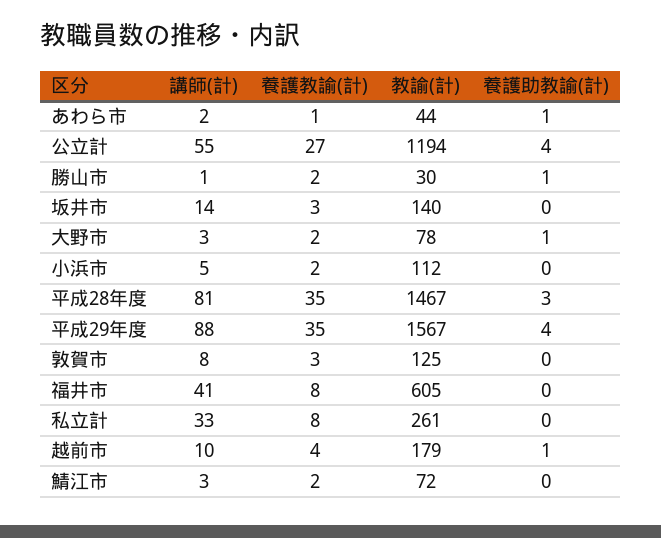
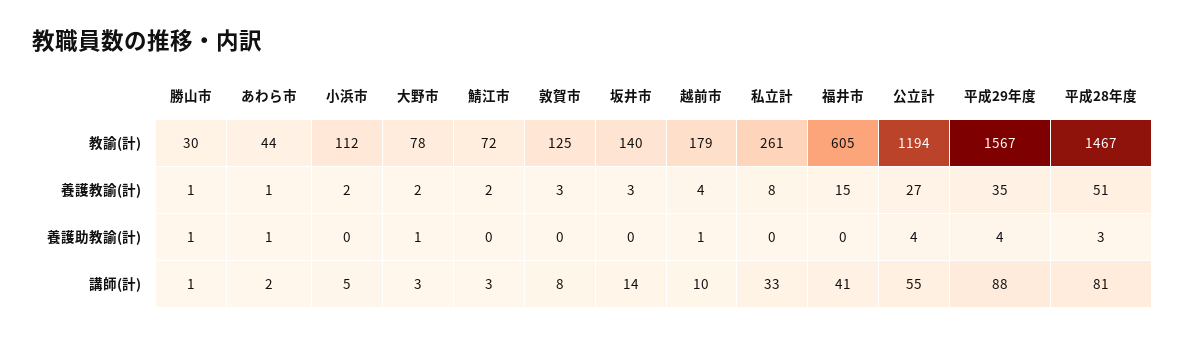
  {
    "講師(計)": {
      "あわら市": 2,
      "公立計": 55,
      "勝山市": 1,
      "坂井市": 14,
      "大野市": 3,
      "小浜市": 5,
      "平成28年度": 81,
      "平成29年度": 88,
      "敦賀市": 8,
      "福井市": 41,
      "私立計": 33,
      "越前市": 10,
      "鯖江市": 3
    },
    "養護教諭(計)": {
      "あわら市": 1,
      "公立計": 27,
-     "勝山市": 2,
+     "勝山市": 1,
      "坂井市": 3,
      "大野市": 2,
      "小浜市": 2,
-     "平成28年度": 35,
+     "平成28年度": 51,
      "平成29年度": 35,
      "敦賀市": 3,
-     "福井市": 8,
+     "福井市": 15,
      "私立計": 8,
      "越前市": 4,
      "鯖江市": 2
    },
    "教諭(計)": {
      "あわら市": 44,
      "公立計": 1194,
      "勝山市": 30,
      "坂井市": 140,
      "大野市": 78,
      "小浜市": 112,
      "平成28年度": 1467,
      "平成29年度": 1567,
      "敦賀市": 125,
      "福井市": 605,
      "私立計": 261,
      "越前市": 179,
      "鯖江市": 72
    },
    "養護助教諭(計)": {
      "あわら市": 1,
      "公立計": 4,
      "勝山市": 1,
      "坂井市": 0,
      "大野市": 1,
      "小浜市": 0,
      "平成28年度": 3,
      "平成29年度": 4,
      "敦賀市": 0,
      "福井市": 0,
      "私立計": 0,
      "越前市": 1,
      "鯖江市": 0
    }
  }

